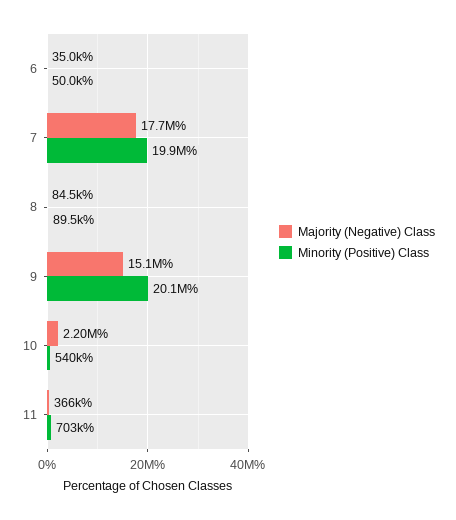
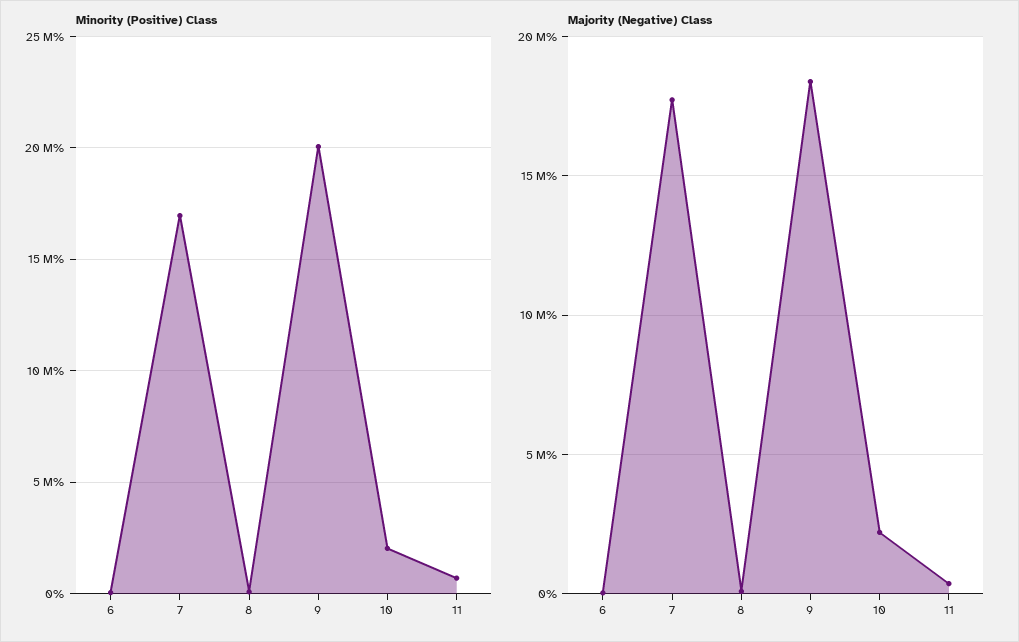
  {
    "Majority (Negative) Class": {
      "6": 35000,
      "7": 17700000,
      "8": 84500,
-     "9": 15100000,
+     "9": 18500000,
      "10": 2200000,
      "11": 366000
    },
    "Minority (Positive) Class": {
      "6": 50000,
-     "7": 19900000,
+     "7": 17000000,
      "8": 89500,
      "9": 20100000,
-     "10": 540000,
+     "10": 2000000,
      "11": 703000
    }
  }

